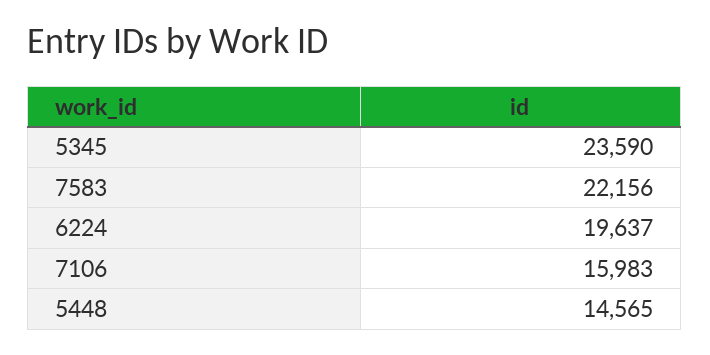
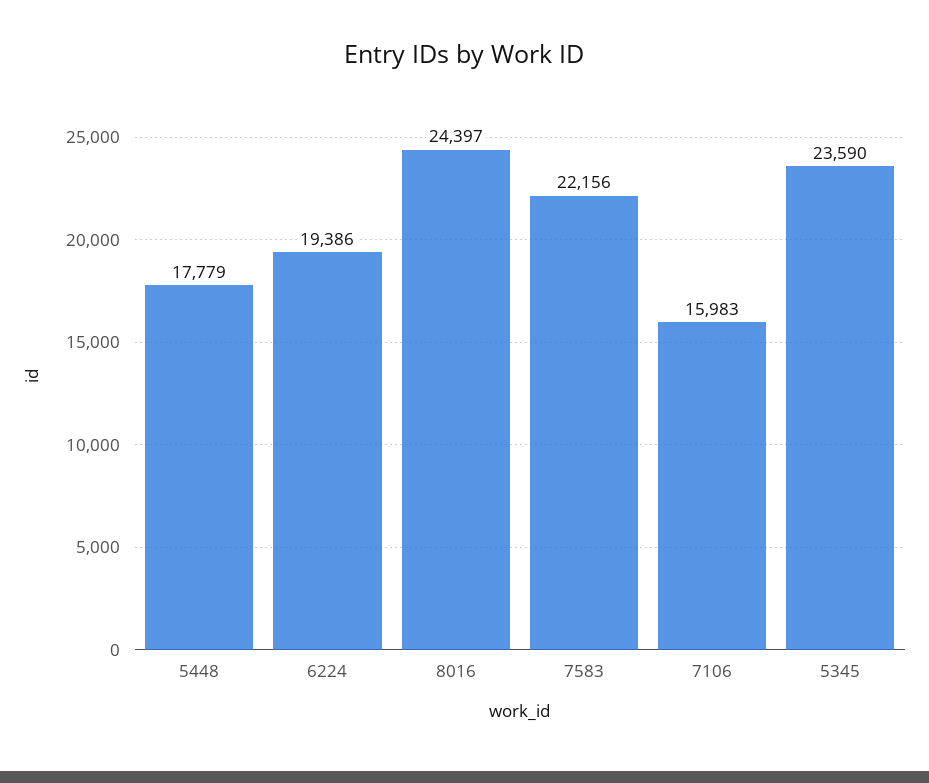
  {
    "5345": 23590,
    "7583": 22156,
-   "6224": 19637,
+   "6224": 19386,
    "7106": 15983,
-   "5448": 14565
+   "5448": 17779,
+   "8016": 24397
  }

